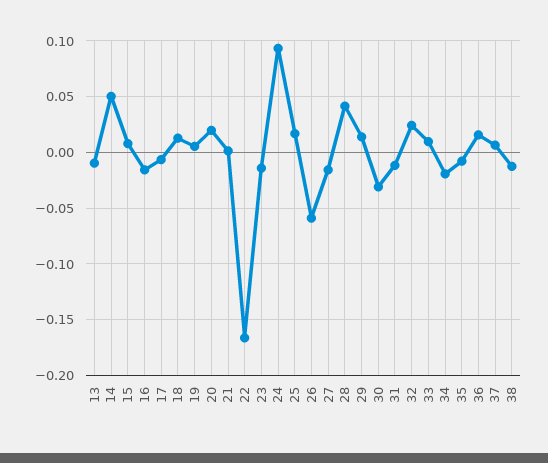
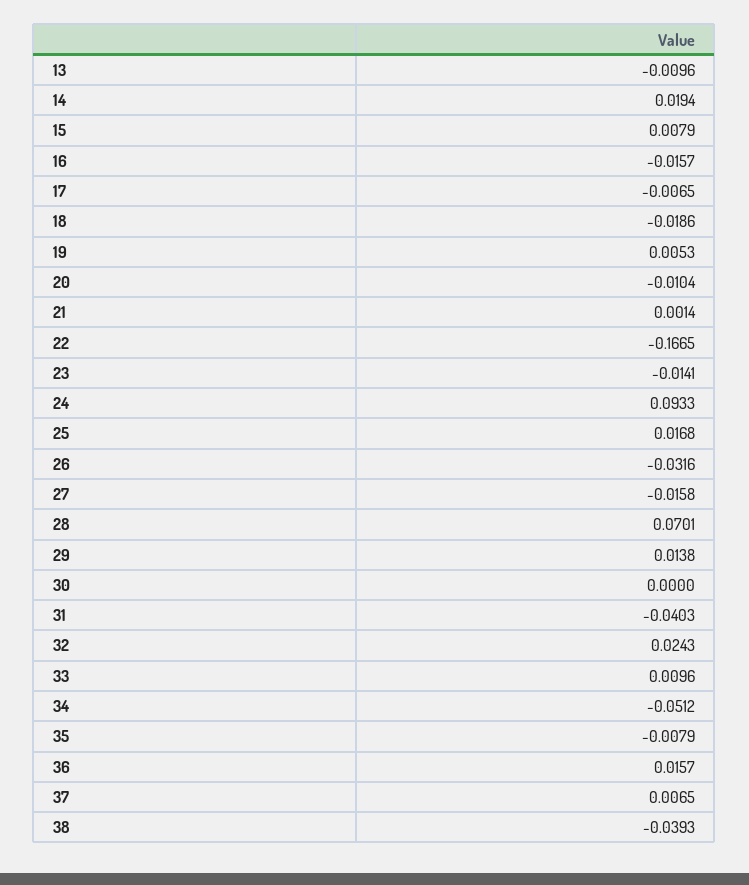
  {
    "13": -0.0096,
-   "14": 0.05,
+   "14": 0.0194,
    "15": 0.0079,
    "16": -0.0157,
    "17": -0.0065,
-   "18": 0.01,
+   "18": -0.0186,
    "19": 0.0053,
-   "20": 0.02,
+   "20": -0.0104,
    "21": 0.0014,
    "22": -0.1665,
    "23": -0.0141,
    "24": 0.0933,
    "25": 0.0168,
-   "26": -0.06,
+   "26": -0.0316,
    "27": -0.0158,
-   "28": 0.04,
+   "28": 0.0701,
    "29": 0.0138,
-   "30": -0.03,
+   "30": 0,
-   "31": -0.01,
+   "31": -0.0403,
    "32": 0.0243,
    "33": 0.0096,
-   "34": -0.02,
+   "34": -0.0512,
    "35": -0.0079,
    "36": 0.0157,
    "37": 0.0065,
-   "38": -0.01
+   "38": -0.0393
  }

